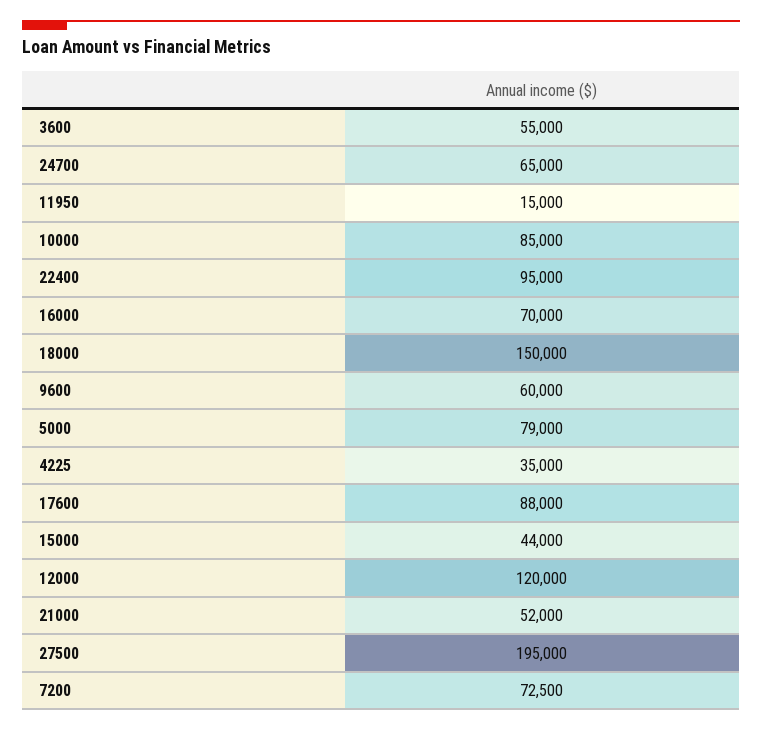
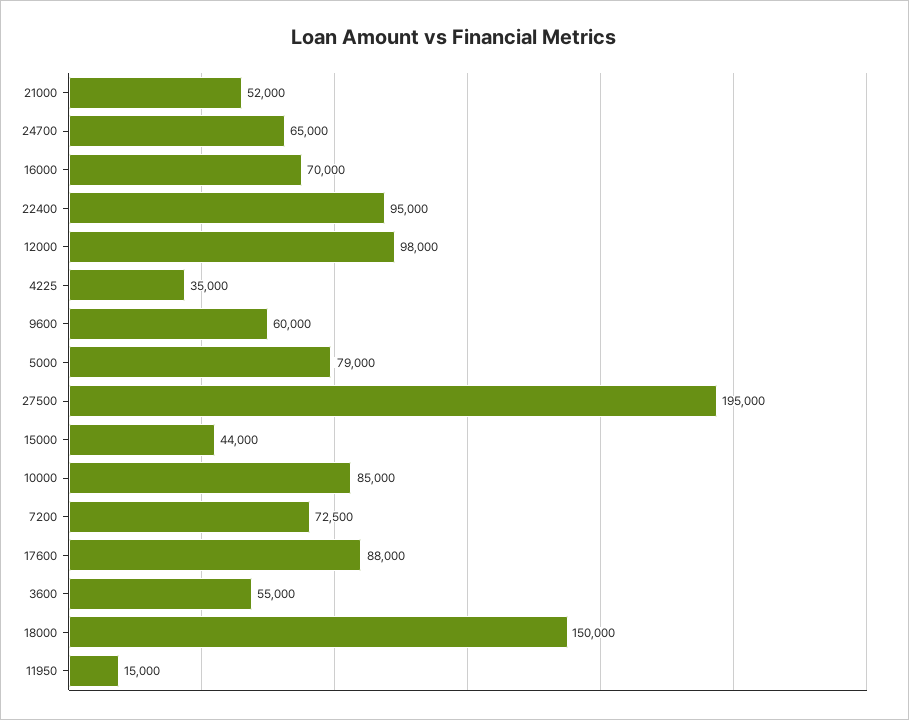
  {
    "3600": 55000,
    "24700": 65000,
    "11950": 15000,
    "10000": 85000,
    "22400": 95000,
    "16000": 70000,
    "18000": 150000,
    "9600": 60000,
    "5000": 79000,
    "4225": 35000,
    "17600": 88000,
    "15000": 44000,
-   "12000": 120000,
+   "12000": 98000,
    "21000": 52000,
    "27500": 195000,
    "7200": 72500
  }

